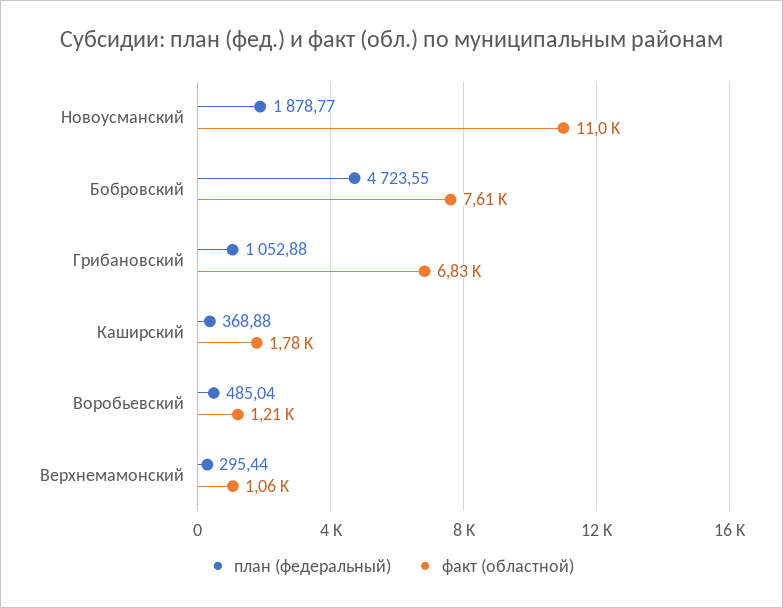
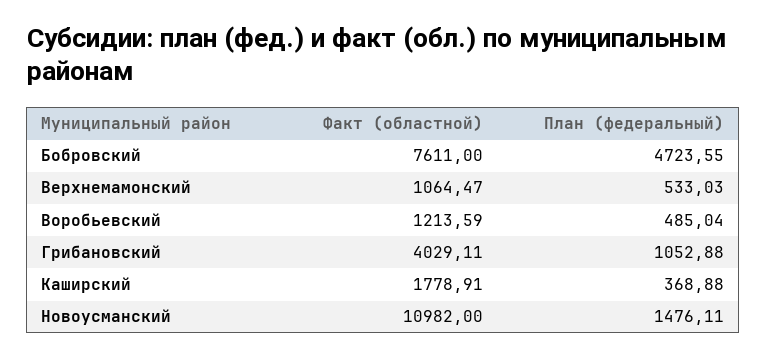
  {
    "план (федеральный)": {
-     "Новоусманский": 1878.77,
+     "Новоусманский": 1476.11,
      "Бобровский": 4723.55,
      "Грибановский": 1052.88,
      "Каширский": 368.88,
      "Воробьевский": 485.04,
-     "Верхнемамонский": 295.44
+     "Верхнемамонский": 533.03
    },
    "факт (областной)": {
      "Новоусманский": 10982,
      "Бобровский": 7611,
-     "Грибановский": 6830,
+     "Грибановский": 4029.11,
      "Каширский": 1778.91,
      "Воробьевский": 1213.59,
      "Верхнемамонский": 1064.47
    }
  }

